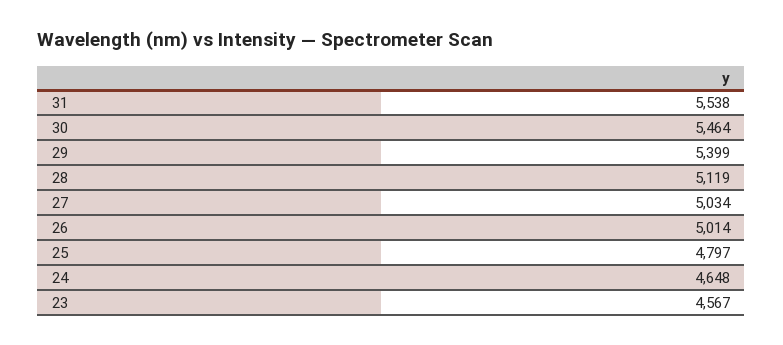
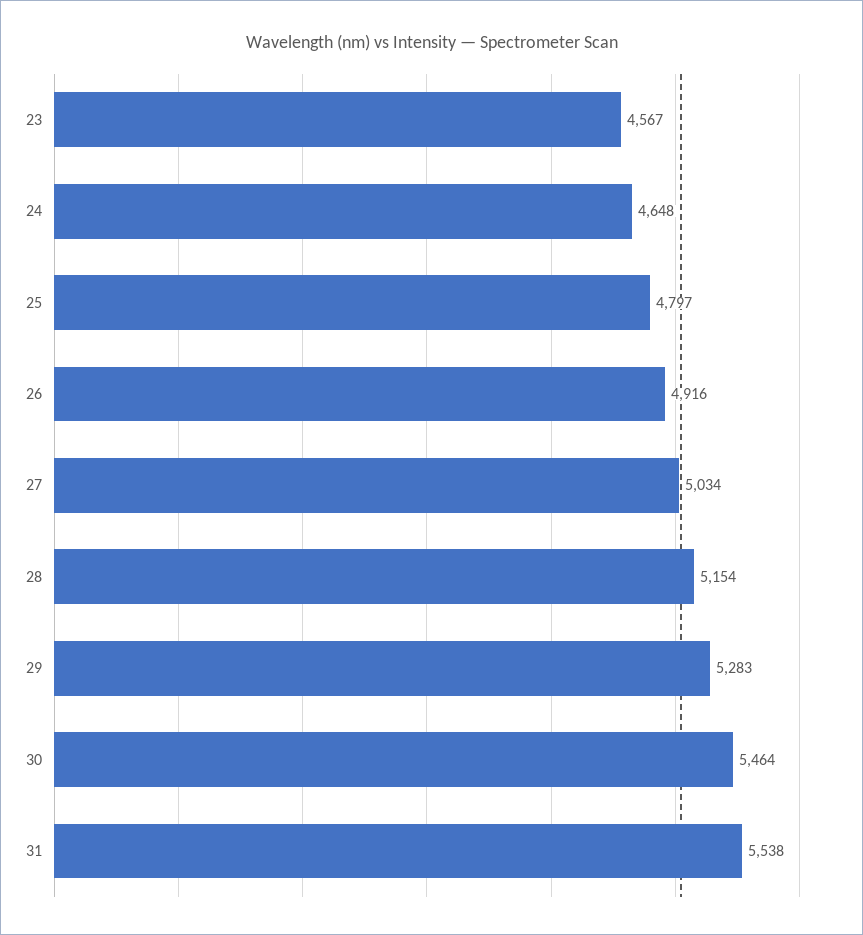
  {
    "31": 5538,
    "30": 5464,
-   "29": 5399,
+   "29": 5283,
-   "28": 5119,
+   "28": 5154,
    "27": 5034,
-   "26": 5014,
+   "26": 4916,
    "25": 4797,
    "24": 4648,
    "23": 4567
  }

